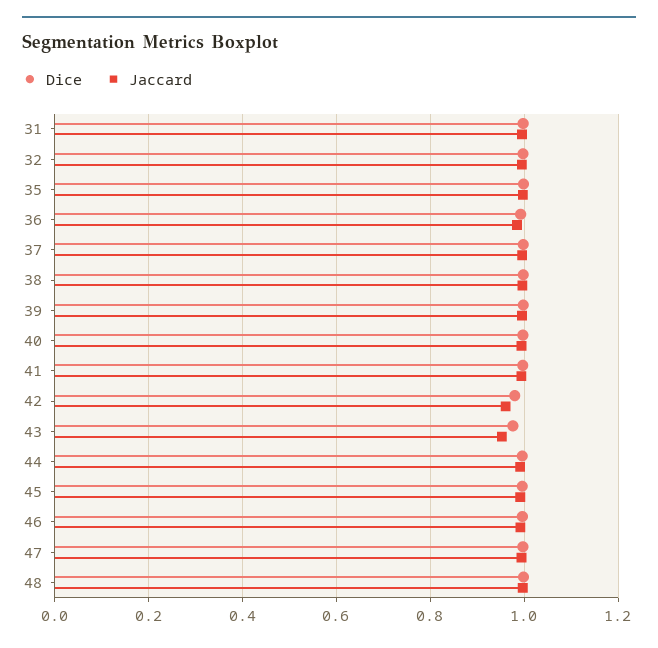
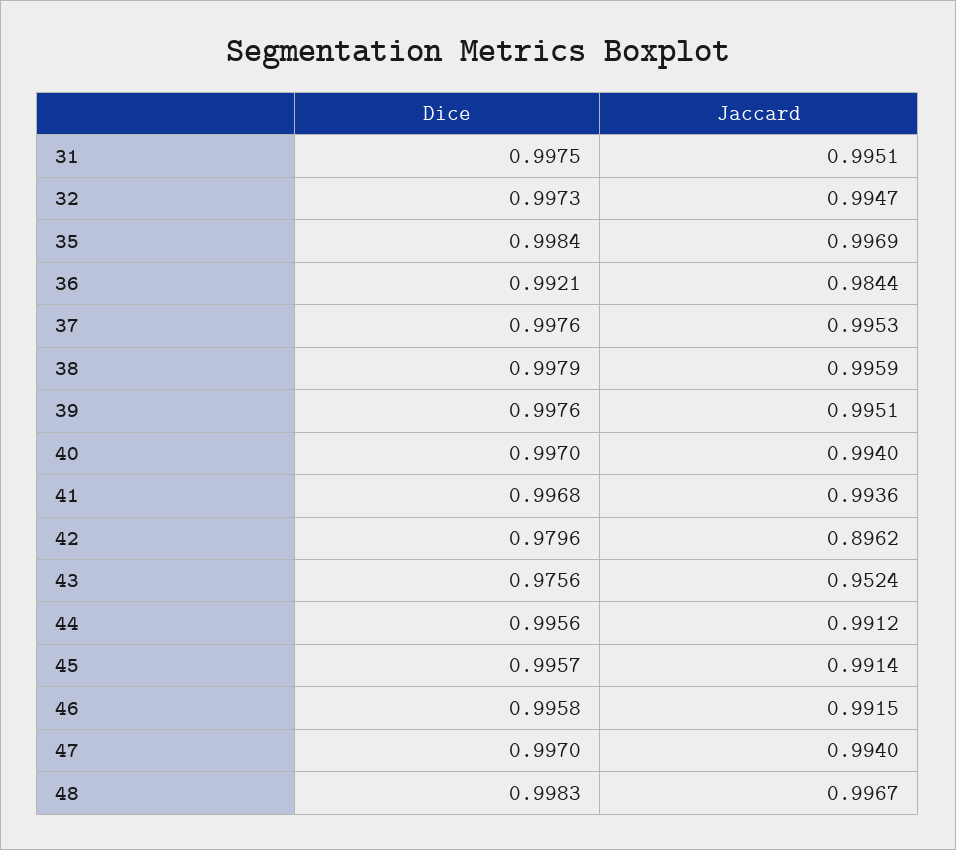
  {
    "Dice": {
      "31": 0.9975,
      "32": 0.9973,
      "35": 0.9984,
      "36": 0.9921,
      "37": 0.9976,
      "38": 0.9979,
      "39": 0.9976,
      "40": 0.997,
      "41": 0.9968,
      "42": 0.9796,
      "43": 0.9756,
      "44": 0.9956,
      "45": 0.9957,
      "46": 0.9958,
      "47": 0.997,
      "48": 0.9983
    },
    "Jaccard": {
      "31": 0.9951,
      "32": 0.9947,
      "35": 0.9969,
      "36": 0.9844,
      "37": 0.9953,
      "38": 0.9959,
      "39": 0.9951,
      "40": 0.994,
      "41": 0.9936,
-     "42": 0.96,
+     "42": 0.8962,
      "43": 0.9524,
      "44": 0.9912,
      "45": 0.9914,
      "46": 0.9915,
      "47": 0.994,
      "48": 0.9967
    }
  }

